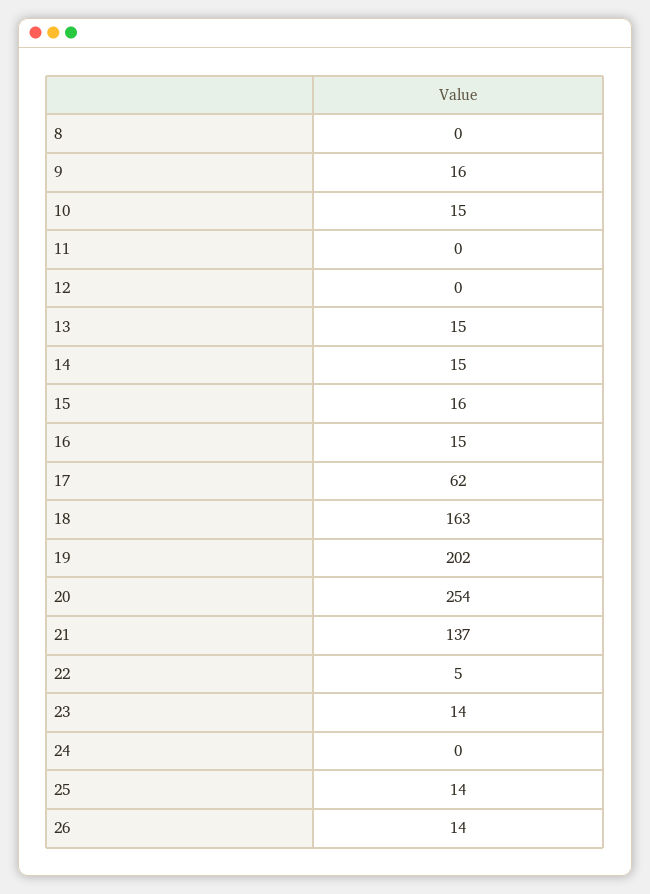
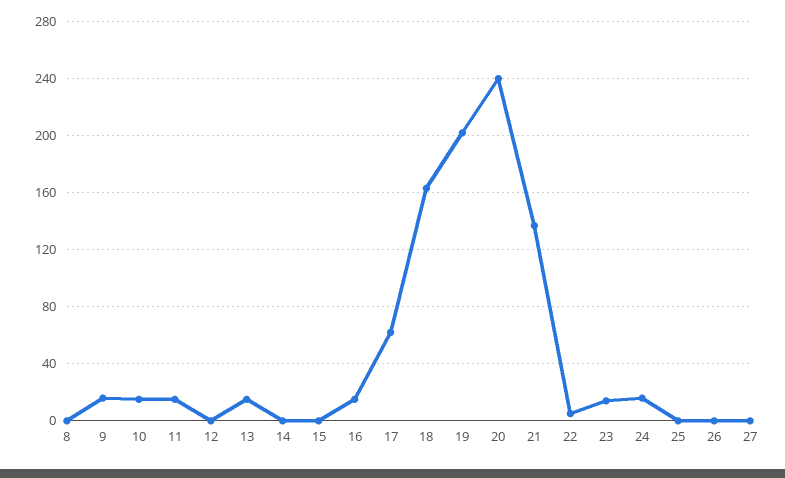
  {
    "8": 0,
    "9": 16,
    "10": 15,
-   "11": 0,
+   "11": 15,
    "12": 0,
    "13": 15,
-   "14": 15,
+   "14": 0,
-   "15": 16,
+   "15": 0,
    "16": 15,
    "17": 62,
    "18": 163,
    "19": 202,
-   "20": 254,
+   "20": 240,
    "21": 137,
    "22": 5,
    "23": 14,
-   "24": 0,
+   "24": 15,
-   "25": 14,
+   "25": 0,
-   "26": 14
+   "26": 0,
+   "27": 0
  }

